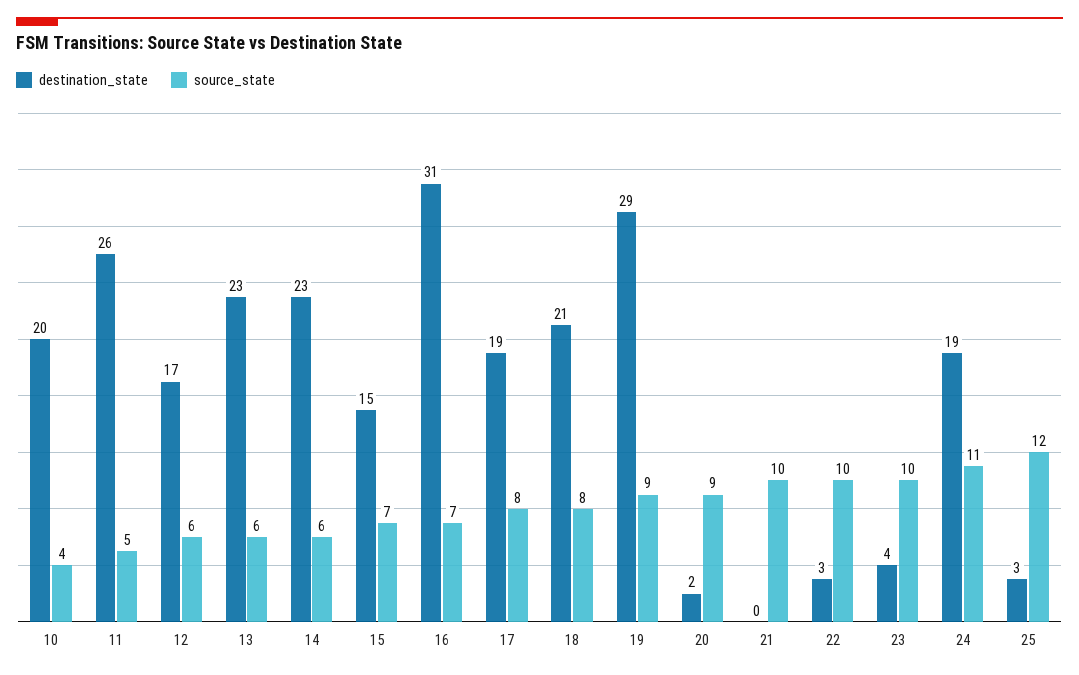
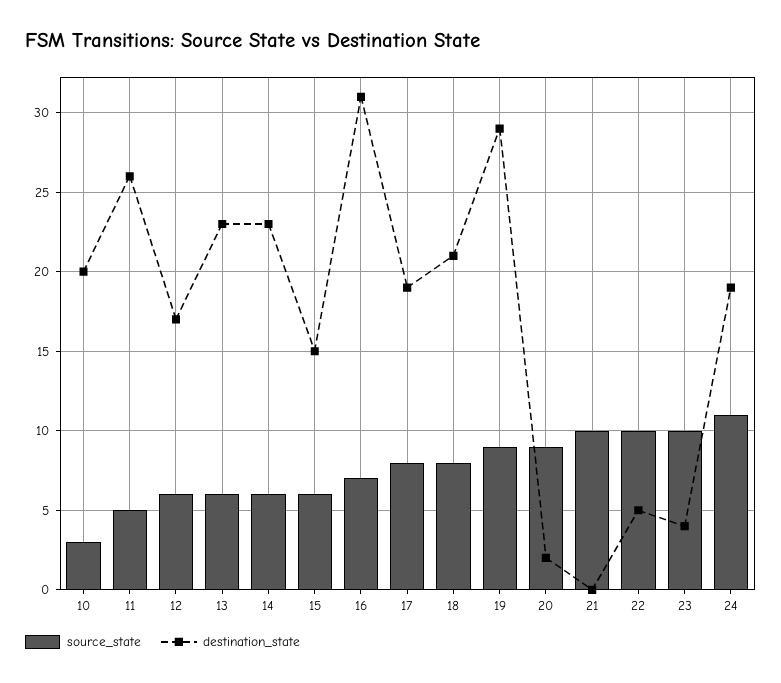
  {
    "destination_state": {
      "10": 20,
      "11": 26,
      "12": 17,
      "13": 23,
      "14": 23,
      "15": 15,
      "16": 31,
      "17": 19,
      "18": 21,
      "19": 29,
      "20": 2,
      "21": 0,
-     "22": 3,
+     "22": 5,
      "23": 4,
-     "24": 19,
+     "24": 19
-     "25": 3
    },
    "source_state": {
-     "10": 4,
+     "10": 3,
      "11": 5,
      "12": 6,
      "13": 6,
      "14": 6,
-     "15": 7,
+     "15": 6,
      "16": 7,
      "17": 8,
      "18": 8,
      "19": 9,
      "20": 9,
      "21": 10,
      "22": 10,
      "23": 10,
-     "24": 11,
+     "24": 11
-     "25": 12
    }
  }

